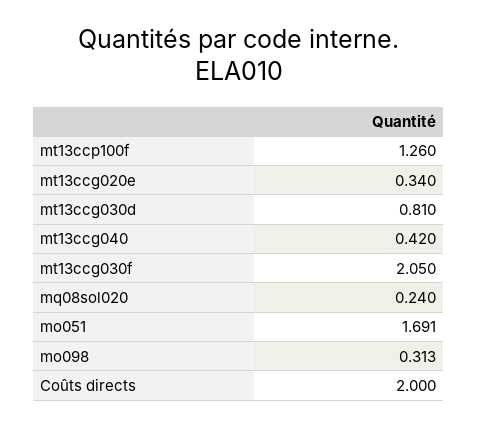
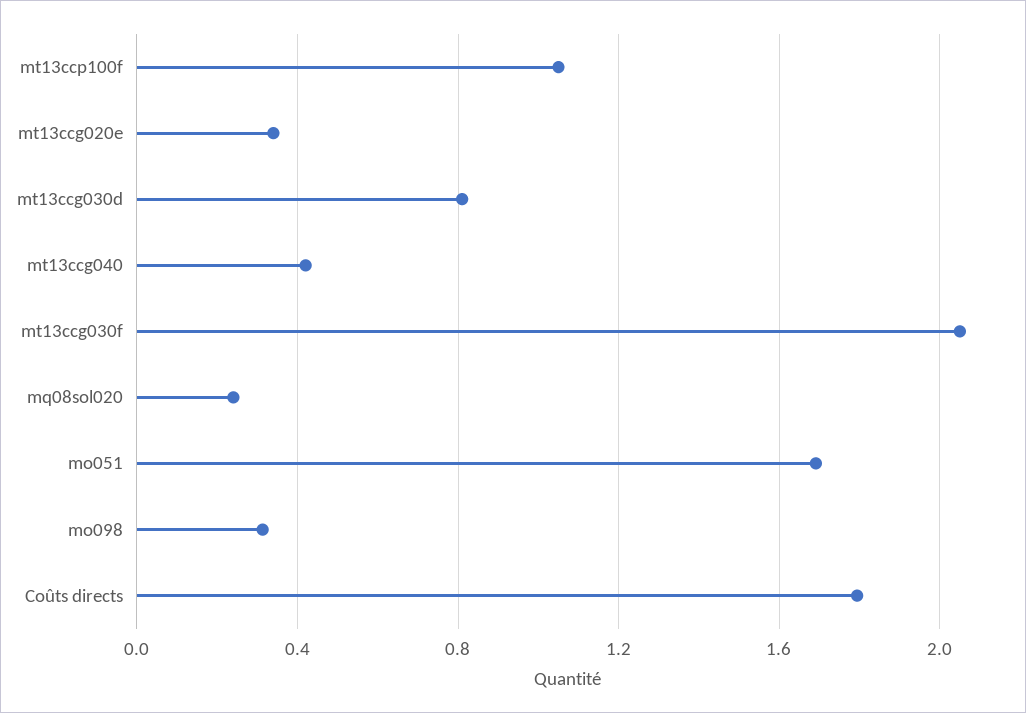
  {
-   "mt13ccp100f": 1.26,
+   "mt13ccp100f": 1.05,
    "mt13ccg020e": 0.34,
    "mt13ccg030d": 0.81,
    "mt13ccg040": 0.42,
    "mt13ccg030f": 2.05,
    "mq08sol020": 0.24,
    "mo051": 1.691,
    "mo098": 0.313,
-   "Coûts directs": 2
+   "Coûts directs": 1.8
  }

